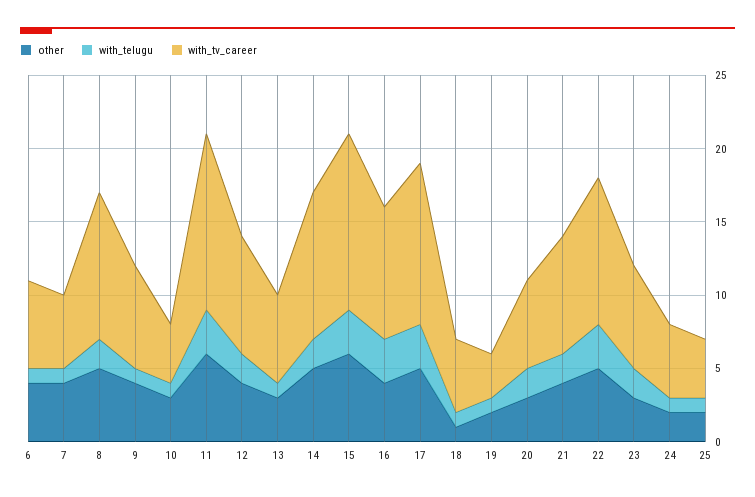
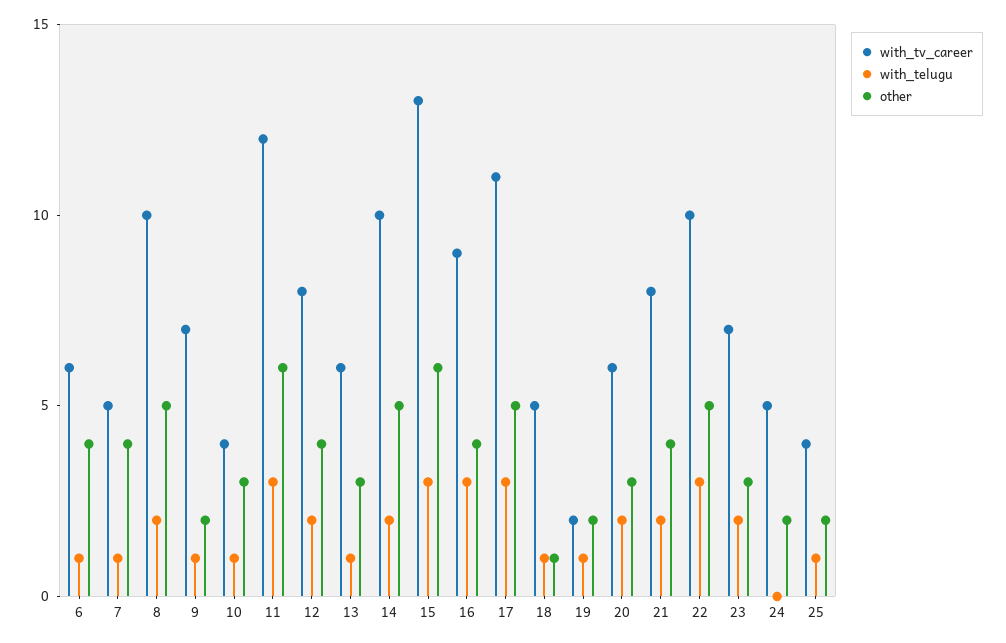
  {
    "other": {
      "6": 4,
      "7": 4,
      "8": 5,
-     "9": 4,
+     "9": 2,
      "10": 3,
      "11": 6,
      "12": 4,
      "13": 3,
      "14": 5,
      "15": 6,
      "16": 4,
      "17": 5,
      "18": 1,
      "19": 2,
      "20": 3,
      "21": 4,
      "22": 5,
      "23": 3,
      "24": 2,
      "25": 2
    },
    "with_telugu": {
      "6": 1,
      "7": 1,
      "8": 2,
      "9": 1,
      "10": 1,
      "11": 3,
      "12": 2,
      "13": 1,
      "14": 2,
      "15": 3,
      "16": 3,
      "17": 3,
      "18": 1,
      "19": 1,
      "20": 2,
      "21": 2,
      "22": 3,
      "23": 2,
-     "24": 1,
+     "24": 0,
      "25": 1
    },
    "with_tv_career": {
      "6": 6,
      "7": 5,
      "8": 10,
      "9": 7,
      "10": 4,
      "11": 12,
      "12": 8,
      "13": 6,
      "14": 10,
-     "15": 12,
+     "15": 13,
      "16": 9,
      "17": 11,
      "18": 5,
-     "19": 3,
+     "19": 2,
      "20": 6,
      "21": 8,
      "22": 10,
      "23": 7,
      "24": 5,
      "25": 4
    }
  }

